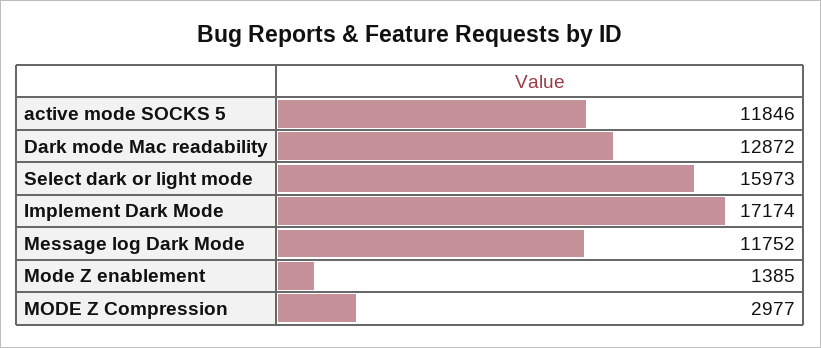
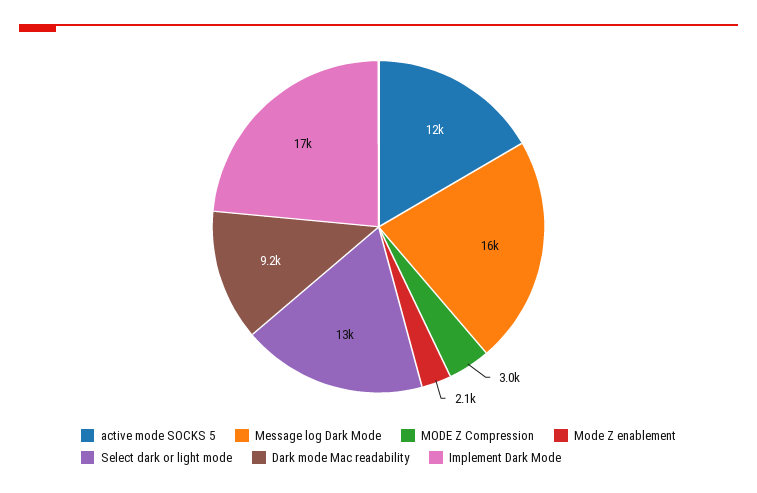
  {
    "active mode SOCKS 5": 11846,
-   "Dark mode Mac readability": 12872,
+   "Dark mode Mac readability": 9200,
-   "Select dark or light mode": 15973,
+   "Select dark or light mode": 13000,
    "Implement Dark Mode": 17174,
-   "Message log Dark Mode": 11752,
+   "Message log Dark Mode": 16000,
-   "Mode Z enablement": 1385,
+   "Mode Z enablement": 2100,
    "MODE Z Compression": 2977
  }

